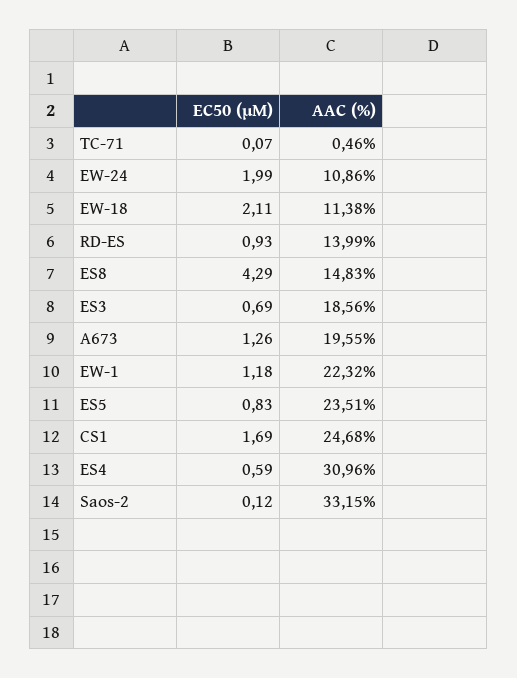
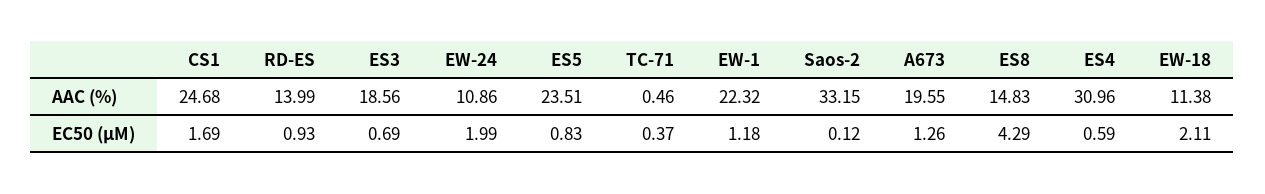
  {
    "EC50 (µM)": {
-     "TC-71": 0.07,
+     "TC-71": 0.37,
      "EW-24": 1.99,
      "EW-18": 2.11,
      "RD-ES": 0.93,
      "ES8": 4.29,
      "ES3": 0.69,
      "A673": 1.26,
      "EW-1": 1.18,
      "ES5": 0.83,
      "CS1": 1.69,
      "ES4": 0.59,
      "Saos-2": 0.12
    },
    "AAC (%)": {
      "TC-71": 0.46,
      "EW-24": 10.86,
      "EW-18": 11.38,
      "RD-ES": 13.99,
      "ES8": 14.83,
      "ES3": 18.56,
      "A673": 19.55,
      "EW-1": 22.32,
      "ES5": 23.51,
      "CS1": 24.68,
      "ES4": 30.96,
      "Saos-2": 33.15
    }
  }

